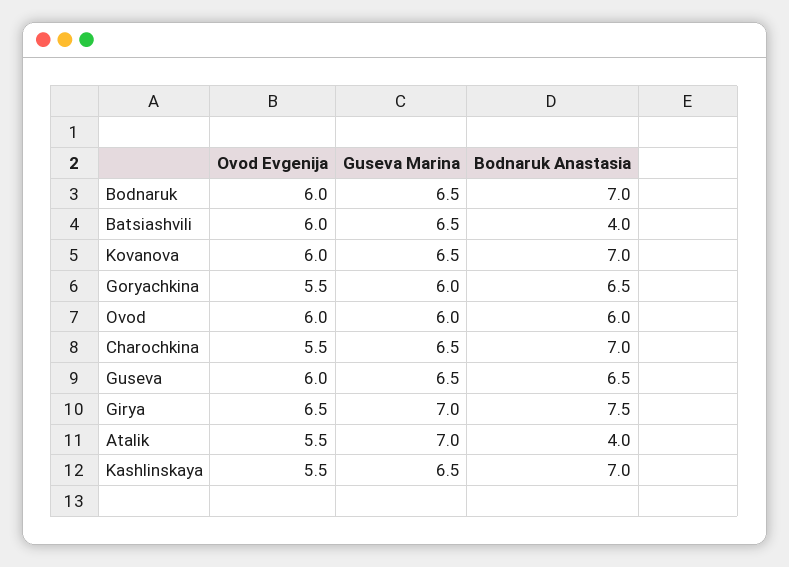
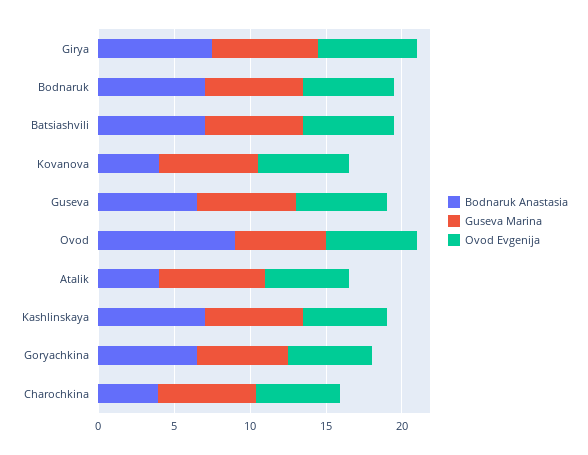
  {
    "Ovod Evgenija": {
      "Bodnaruk": 6,
      "Batsiashvili": 6,
      "Kovanova": 6,
      "Goryachkina": 5.5,
      "Ovod": 6,
      "Charochkina": 5.5,
      "Guseva": 6,
      "Girya": 6.5,
      "Atalik": 5.5,
      "Kashlinskaya": 5.5
    },
    "Guseva Marina": {
      "Bodnaruk": 6.5,
      "Batsiashvili": 6.5,
      "Kovanova": 6.5,
      "Goryachkina": 6,
      "Ovod": 6,
      "Charochkina": 6.5,
      "Guseva": 6.5,
      "Girya": 7,
      "Atalik": 7,
      "Kashlinskaya": 6.5
    },
    "Bodnaruk Anastasia": {
      "Bodnaruk": 7,
-     "Batsiashvili": 4,
+     "Batsiashvili": 7,
-     "Kovanova": 7,
+     "Kovanova": 4,
      "Goryachkina": 6.5,
-     "Ovod": 6,
+     "Ovod": 9,
-     "Charochkina": 7,
+     "Charochkina": 4,
      "Guseva": 6.5,
      "Girya": 7.5,
      "Atalik": 4,
      "Kashlinskaya": 7
    }
  }

